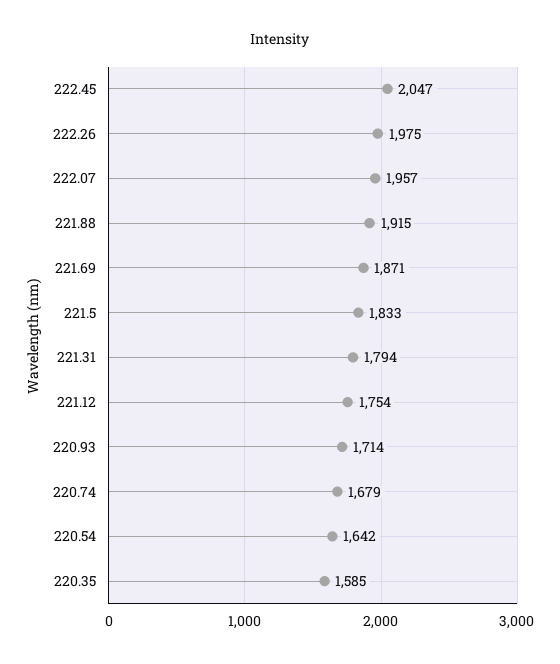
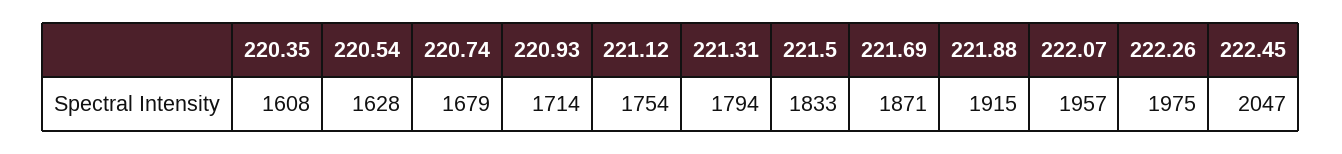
  {
    "222.45": 2047,
    "222.26": 1975,
    "222.07": 1957,
    "221.88": 1915,
    "221.69": 1871,
    "221.5": 1833,
    "221.31": 1794,
    "221.12": 1754,
    "220.93": 1714,
    "220.74": 1679,
-   "220.54": 1642,
+   "220.54": 1628,
-   "220.35": 1585
+   "220.35": 1608
  }

